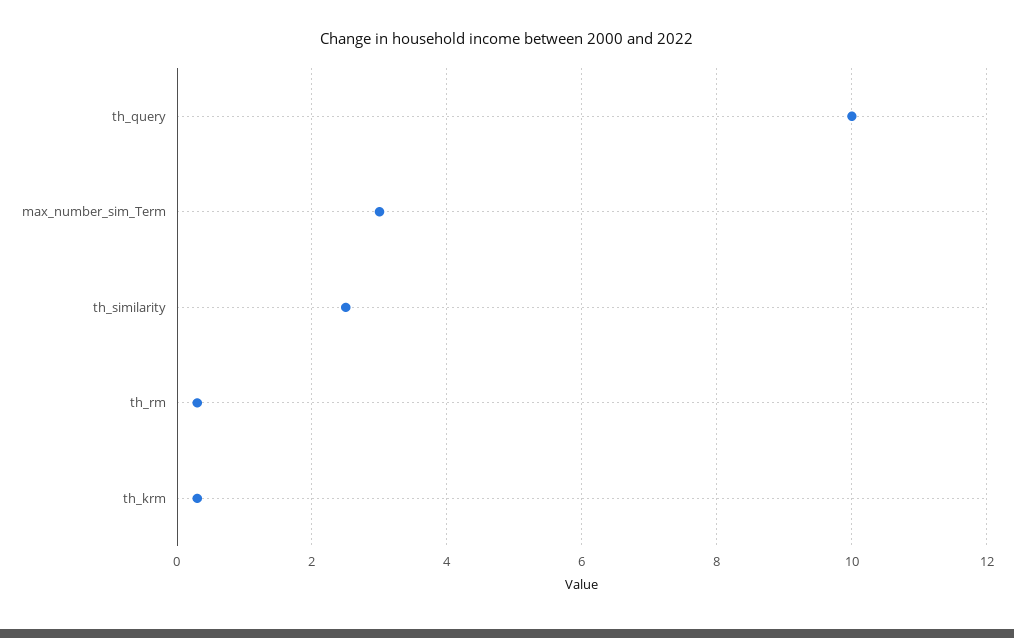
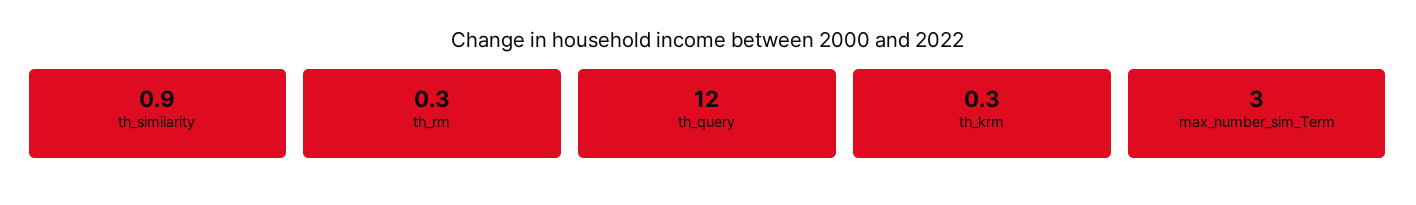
  {
-   "th_query": 10,
+   "th_query": 12,
    "max_number_sim_Term": 3,
-   "th_similarity": 2.5,
+   "th_similarity": 0.9,
    "th_rm": 0.3,
    "th_krm": 0.3
  }

